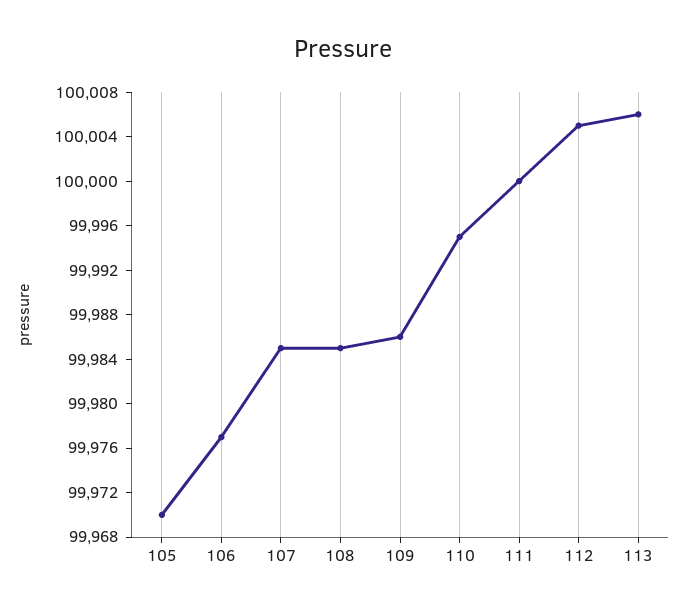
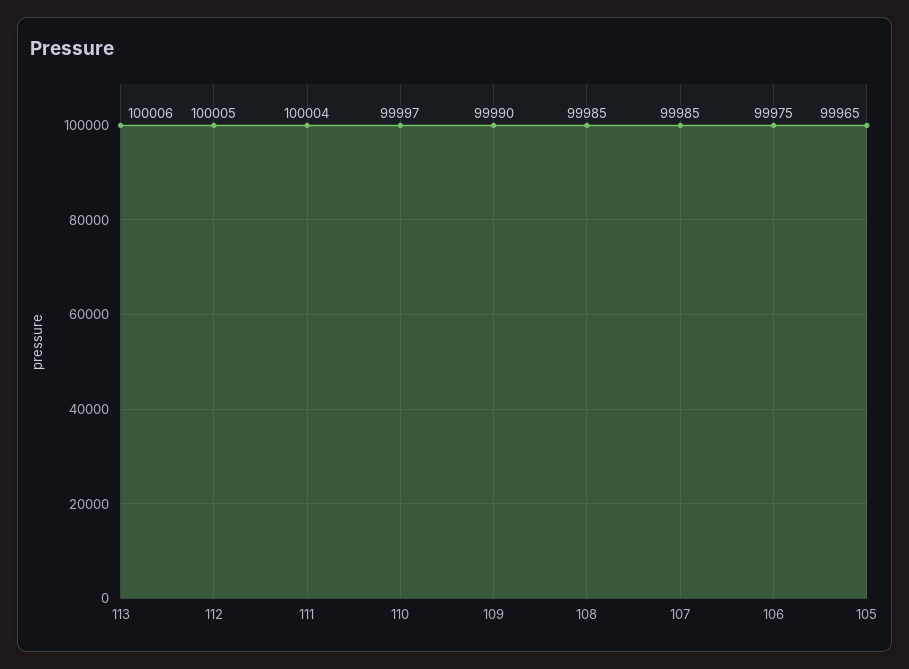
  {
-   "105": 99970,
+   "105": 99965,
-   "106": 99977,
+   "106": 99975,
    "107": 99985,
    "108": 99985,
-   "109": 99986,
+   "109": 99990,
-   "110": 99995,
+   "110": 99997,
-   "111": 100000,
+   "111": 100004,
    "112": 100005,
    "113": 100006
  }

